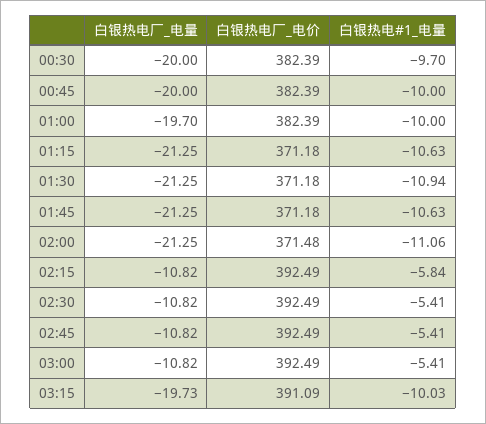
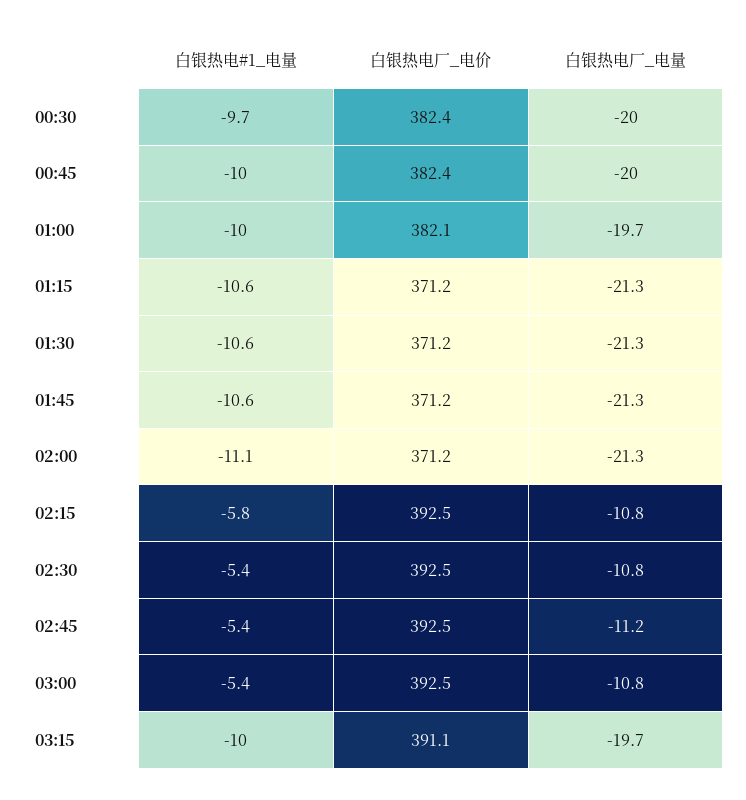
  {
    "白银热电厂_电量": {
      "00:30": -20,
      "00:45": -20,
      "01:00": -19.7,
      "01:15": -21.25,
      "01:30": -21.25,
      "01:45": -21.25,
      "02:00": -21.25,
      "02:15": -10.82,
      "02:30": -10.82,
-     "02:45": -10.82,
+     "02:45": -11.2,
      "03:00": -10.82,
      "03:15": -19.73
    },
    "白银热电厂_电价": {
      "00:30": 382.39,
      "00:45": 382.39,
-     "01:00": 382.39,
+     "01:00": 382.1,
      "01:15": 371.18,
      "01:30": 371.18,
      "01:45": 371.18,
-     "02:00": 371.48,
+     "02:00": 371.2,
      "02:15": 392.49,
      "02:30": 392.49,
      "02:45": 392.49,
      "03:00": 392.49,
      "03:15": 391.09
    },
    "白银热电#1_电量": {
      "00:30": -9.7,
      "00:45": -10,
      "01:00": -10,
      "01:15": -10.63,
-     "01:30": -10.94,
+     "01:30": -10.6,
      "01:45": -10.63,
      "02:00": -11.06,
      "02:15": -5.84,
      "02:30": -5.41,
      "02:45": -5.41,
      "03:00": -5.41,
      "03:15": -10.03
    }
  }

